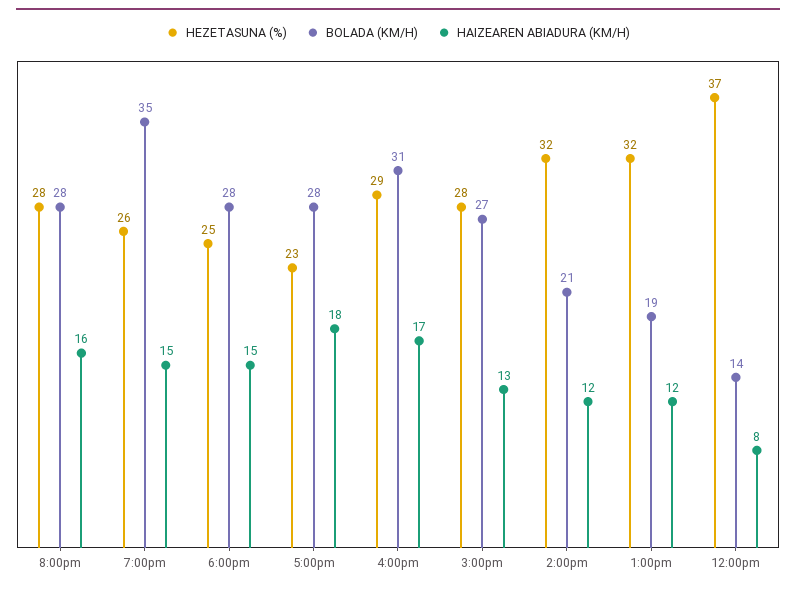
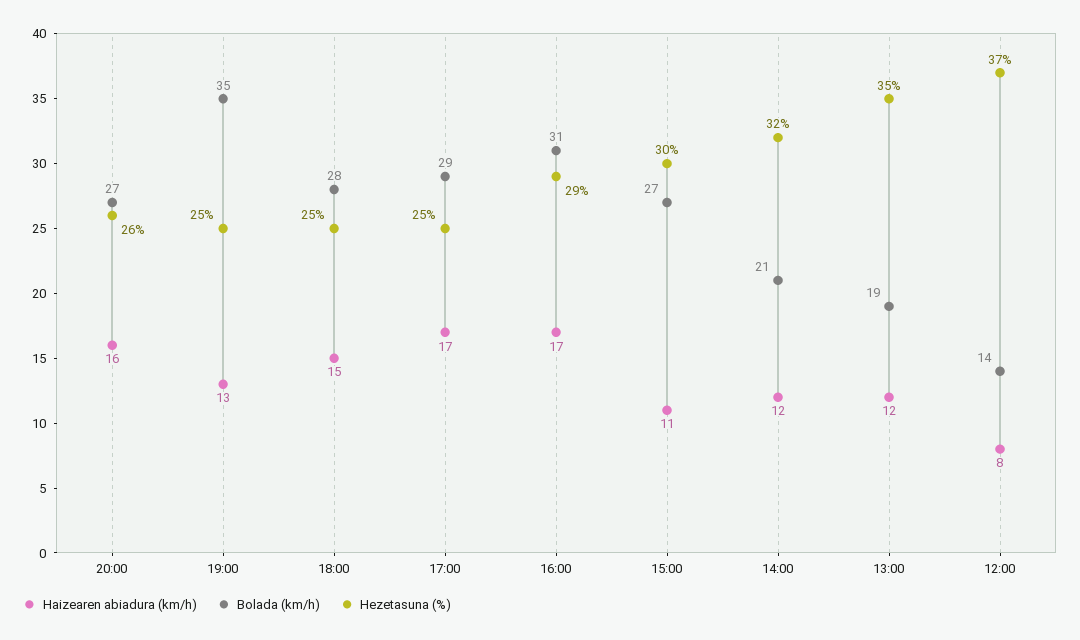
  {
    "HEZETASUNA (%)": {
-     "8:00pm": 28,
+     "8:00pm": 26,
-     "7:00pm": 26,
+     "7:00pm": 25,
      "6:00pm": 25,
-     "5:00pm": 23,
+     "5:00pm": 25,
      "4:00pm": 29,
-     "3:00pm": 28,
+     "3:00pm": 30,
      "2:00pm": 32,
-     "1:00pm": 32,
+     "1:00pm": 35,
      "12:00pm": 37
    },
    "BOLADA (KM/H)": {
-     "8:00pm": 28,
+     "8:00pm": 27,
      "7:00pm": 35,
      "6:00pm": 28,
-     "5:00pm": 28,
+     "5:00pm": 29,
      "4:00pm": 31,
      "3:00pm": 27,
      "2:00pm": 21,
      "1:00pm": 19,
      "12:00pm": 14
    },
    "HAIZEAREN ABIADURA (KM/H)": {
      "8:00pm": 16,
-     "7:00pm": 15,
+     "7:00pm": 13,
      "6:00pm": 15,
-     "5:00pm": 18,
+     "5:00pm": 17,
      "4:00pm": 17,
-     "3:00pm": 13,
+     "3:00pm": 11,
      "2:00pm": 12,
      "1:00pm": 12,
      "12:00pm": 8
    }
  }

